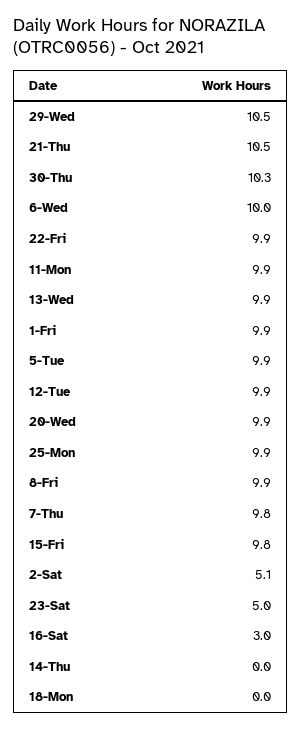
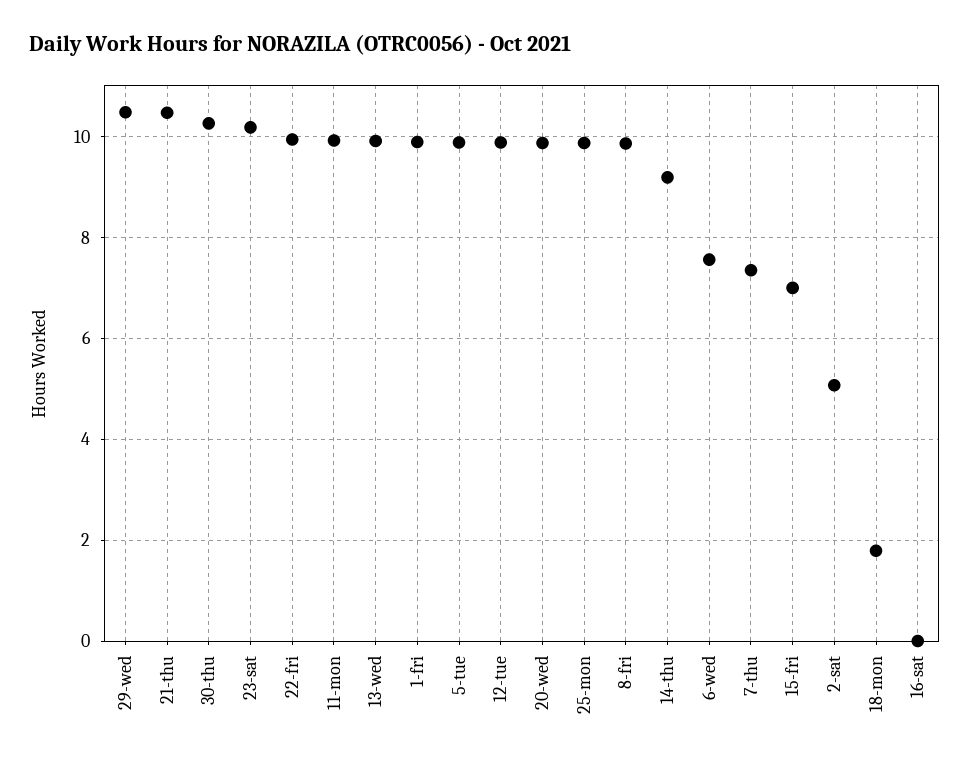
  {
    "29-Wed": 10.5,
    "21-Thu": 10.5,
    "30-Thu": 10.3,
-   "6-Wed": 10,
+   "6-Wed": 7.6,
    "22-Fri": 9.9,
    "11-Mon": 9.9,
    "13-Wed": 9.9,
    "1-Fri": 9.9,
    "5-Tue": 9.9,
    "12-Tue": 9.9,
    "20-Wed": 9.9,
    "25-Mon": 9.9,
    "8-Fri": 9.9,
-   "7-Thu": 9.8,
+   "7-Thu": 7.4,
-   "15-Fri": 9.8,
+   "15-Fri": 7,
    "2-Sat": 5.1,
-   "23-Sat": 5,
+   "23-Sat": 10.2,
-   "16-Sat": 3,
+   "16-Sat": 0,
-   "14-Thu": 0,
+   "14-Thu": 9.2,
-   "18-Mon": 0
+   "18-Mon": 1.8
  }

